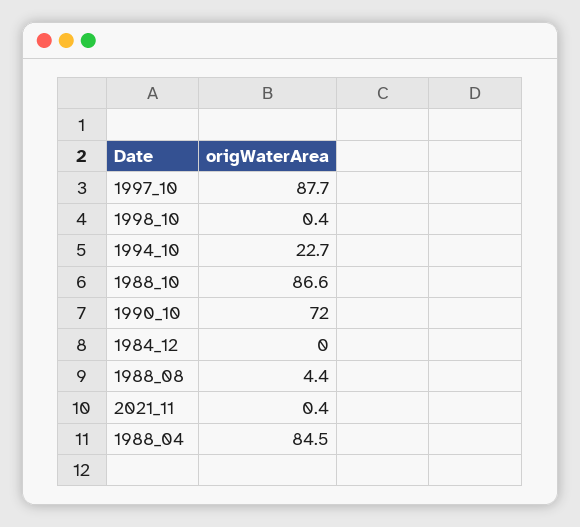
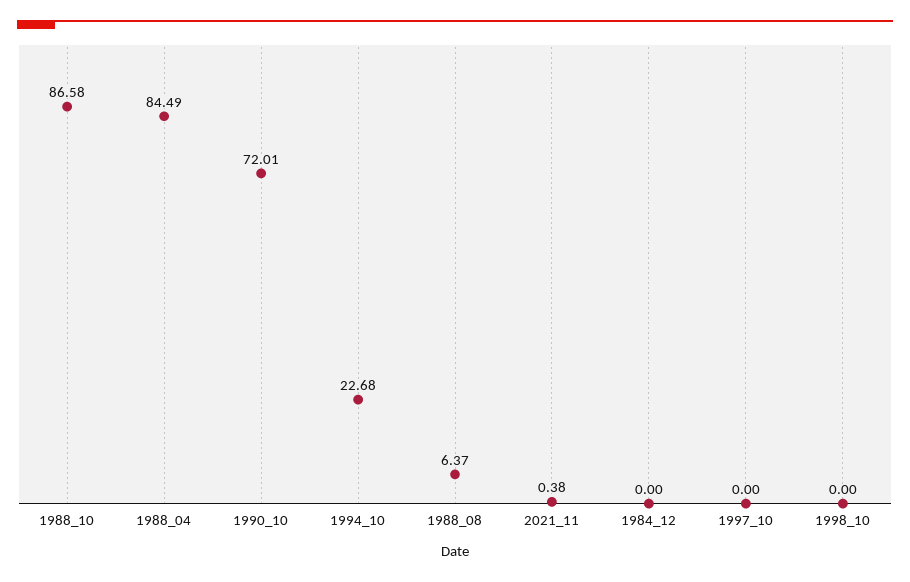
  {
-   "1997_10": 87.7,
+   "1997_10": 0,
-   "1998_10": 0.4,
+   "1998_10": 0,
    "1994_10": 22.68,
    "1988_10": 86.58,
    "1990_10": 72.01,
    "1984_12": 0,
-   "1988_08": 4.4,
+   "1988_08": 6.37,
    "2021_11": 0.38,
    "1988_04": 84.49
  }

